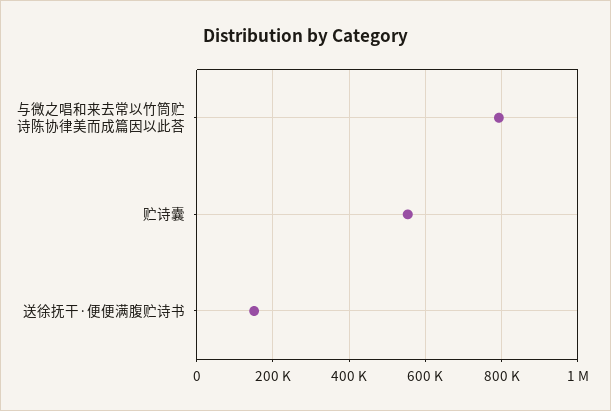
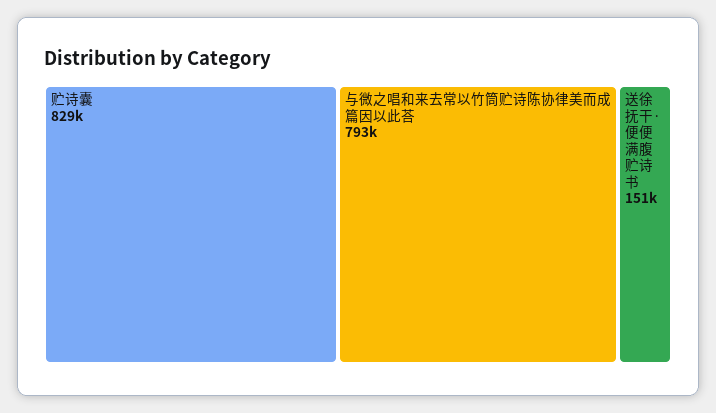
  {
    "与微之唱和来去常以竹筒贮诗陈协律美而成篇因以此荅": 793000,
-   "贮诗囊": 560000,
+   "贮诗囊": 829000,
    "送徐抚干·便便满腹贮诗书": 151000
  }

